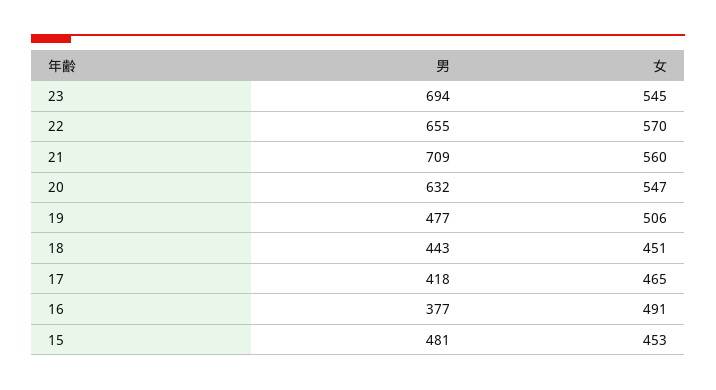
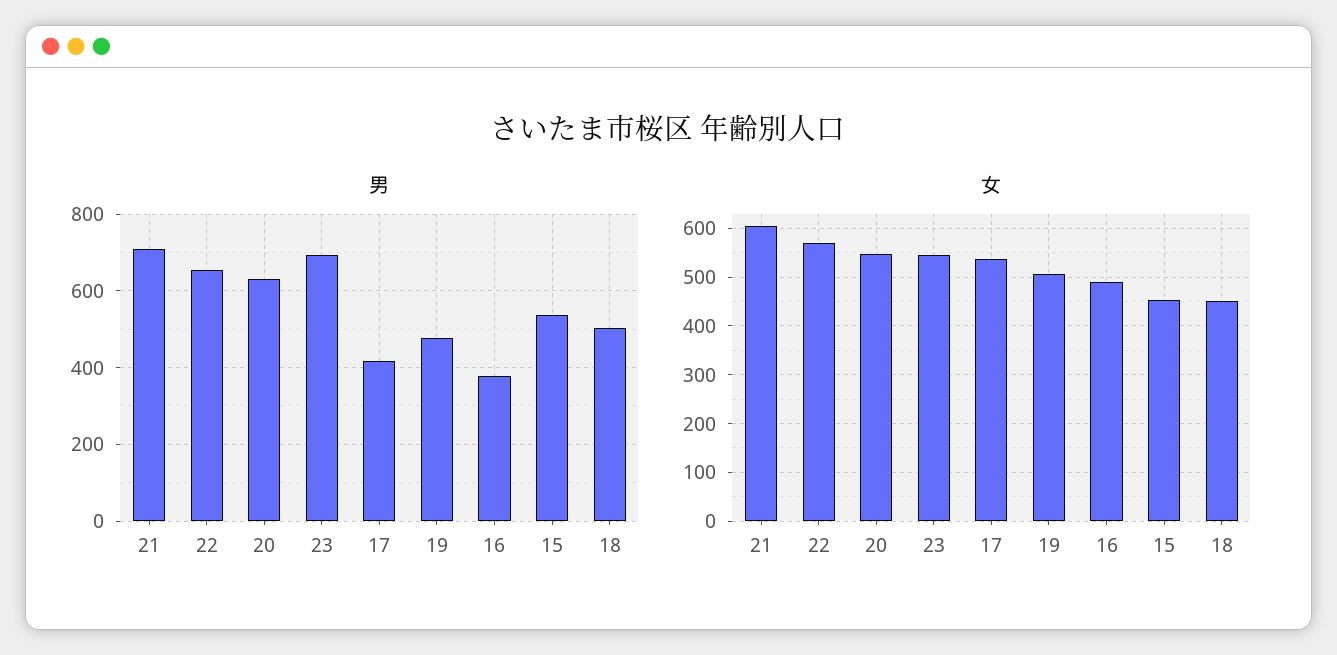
  {
    "男": {
      "23": 694,
      "22": 655,
      "21": 709,
      "20": 632,
      "19": 477,
-     "18": 443,
+     "18": 500,
      "17": 418,
      "16": 377,
-     "15": 481
+     "15": 540
    },
    "女": {
      "23": 545,
      "22": 570,
-     "21": 560,
+     "21": 600,
      "20": 547,
      "19": 506,
      "18": 451,
-     "17": 465,
+     "17": 540,
      "16": 491,
      "15": 453
    }
  }

